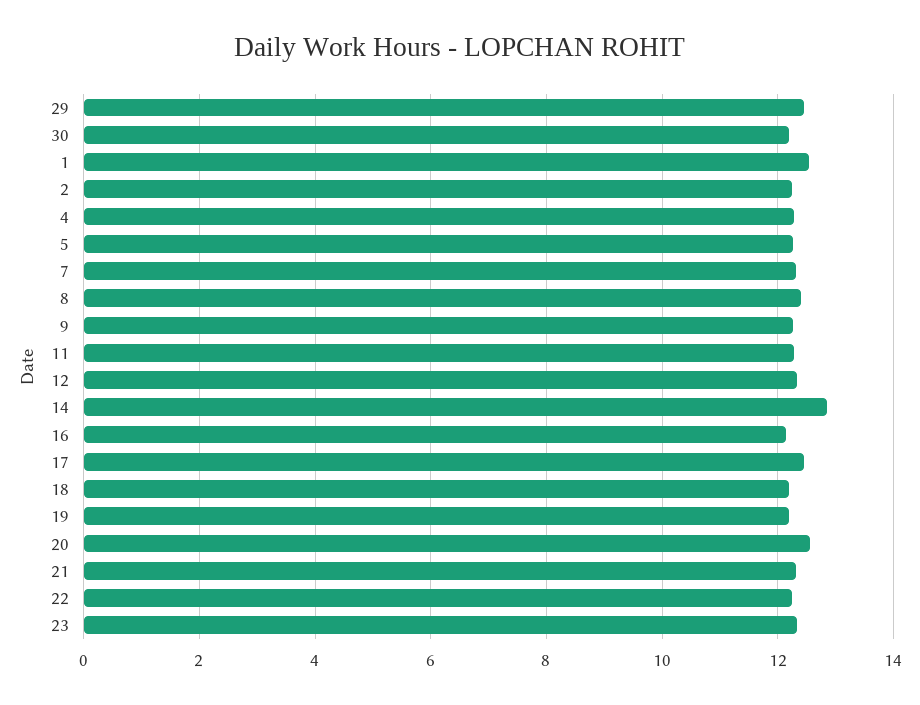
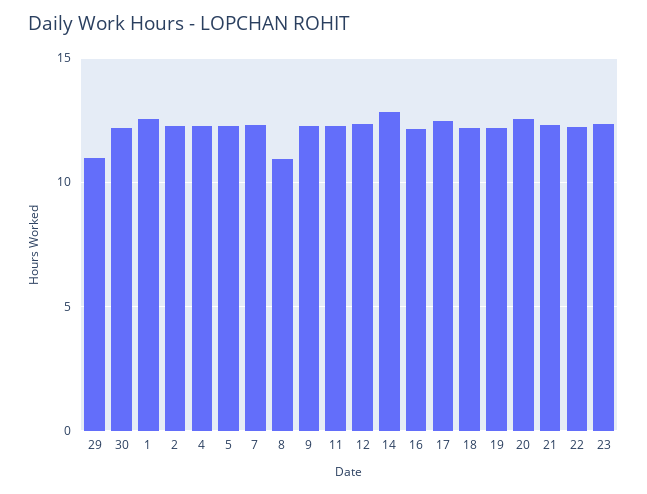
  {
-   "29": 12.4,
+   "29": 11,
    "30": 12.2,
    "1": 12.6,
    "2": 12.2,
    "4": 12.2,
    "5": 12.2,
    "7": 12.4,
-   "8": 12.4,
+   "8": 11,
    "9": 12.2,
    "11": 12.2,
    "12": 12.4,
    "14": 12.8,
    "16": 12.2,
    "17": 12.4,
    "18": 12.2,
    "19": 12.2,
    "20": 12.6,
    "21": 12.4,
    "22": 12.2,
    "23": 12.4
  }

